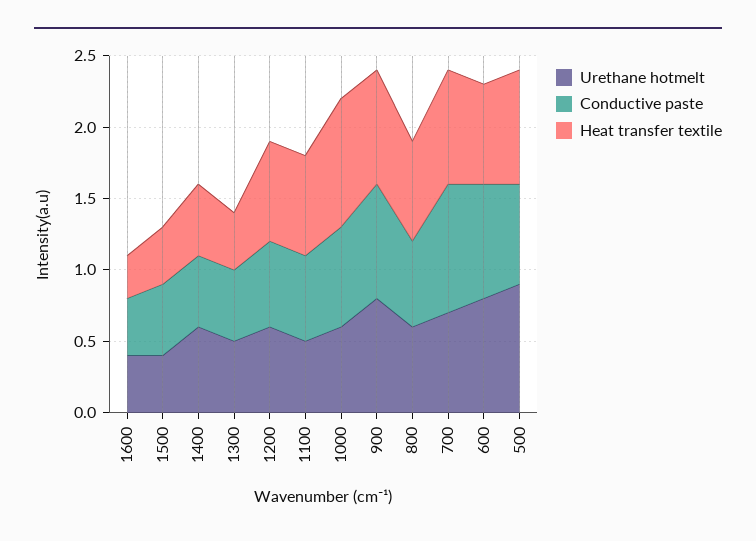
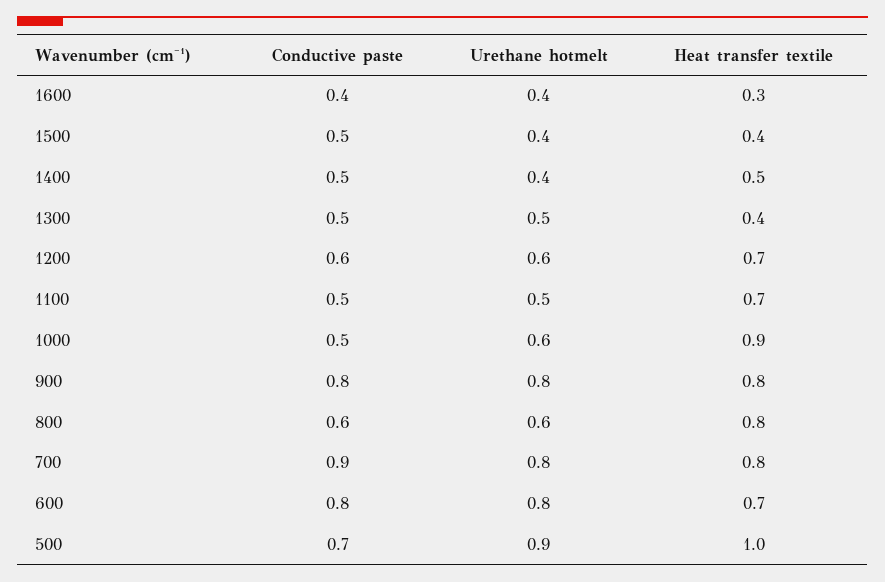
  {
    "Urethane hotmelt": {
      "1600": 0.4,
      "1500": 0.4,
-     "1400": 0.6,
+     "1400": 0.4,
      "1300": 0.5,
      "1200": 0.6,
      "1100": 0.5,
      "1000": 0.6,
      "900": 0.8,
      "800": 0.6,
-     "700": 0.7,
+     "700": 0.8,
      "600": 0.8,
      "500": 0.9
    },
    "Conductive paste": {
      "1600": 0.4,
      "1500": 0.5,
      "1400": 0.5,
      "1300": 0.5,
      "1200": 0.6,
-     "1100": 0.6,
+     "1100": 0.5,
-     "1000": 0.7,
+     "1000": 0.5,
      "900": 0.8,
      "800": 0.6,
      "700": 0.9,
      "600": 0.8,
      "500": 0.7
    },
    "Heat transfer textile": {
      "1600": 0.3,
      "1500": 0.4,
      "1400": 0.5,
      "1300": 0.4,
      "1200": 0.7,
      "1100": 0.7,
      "1000": 0.9,
      "900": 0.8,
-     "800": 0.7,
+     "800": 0.8,
      "700": 0.8,
      "600": 0.7,
-     "500": 0.8
+     "500": 1
    }
  }

